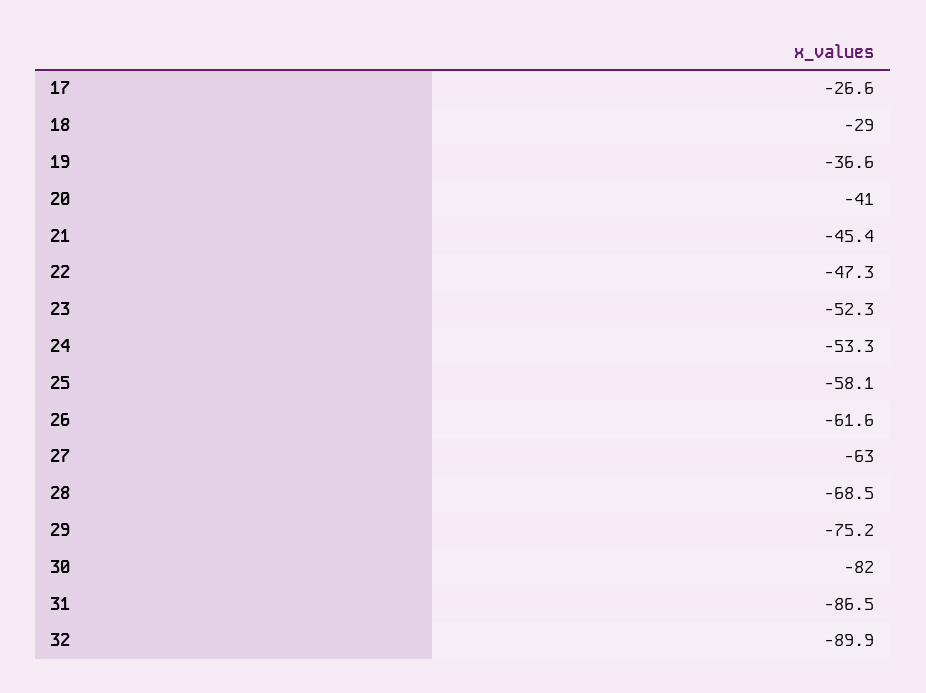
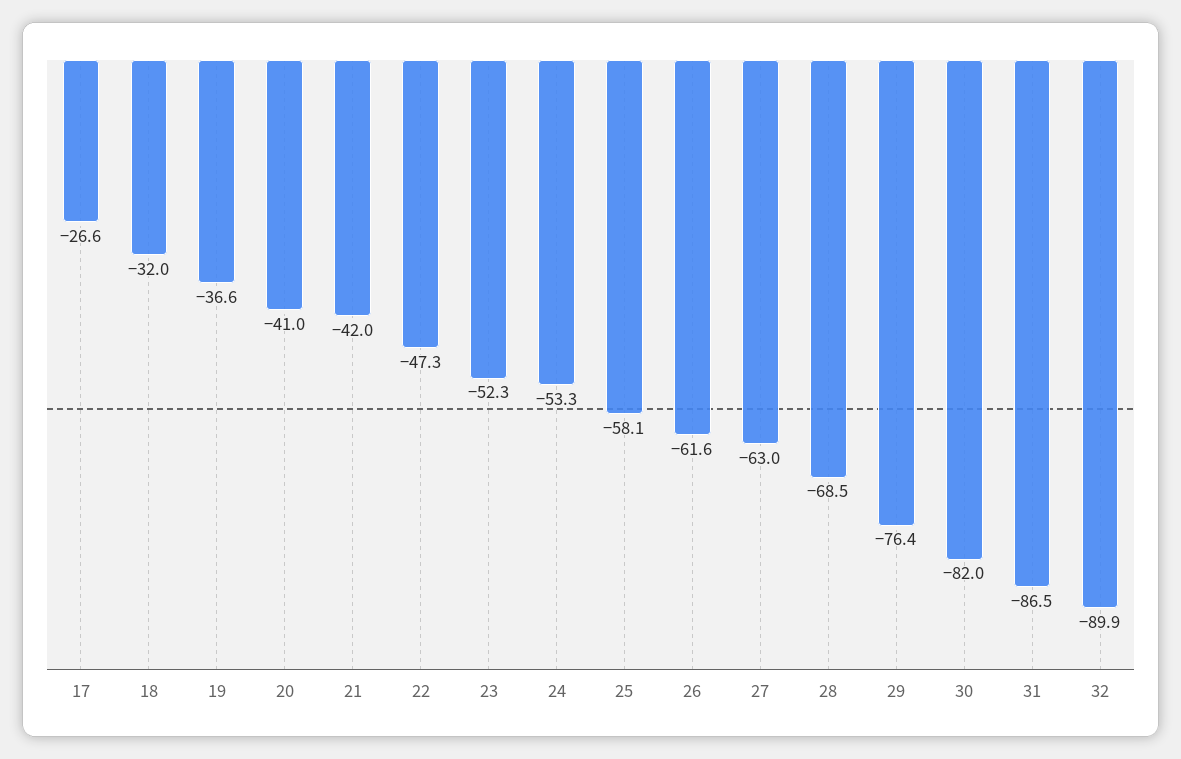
  {
    "17": -26.6,
-   "18": -29,
+   "18": -32,
    "19": -36.6,
    "20": -41,
-   "21": -45.4,
+   "21": -42,
    "22": -47.3,
    "23": -52.3,
    "24": -53.3,
    "25": -58.1,
    "26": -61.6,
    "27": -63,
    "28": -68.5,
-   "29": -75.2,
+   "29": -76.4,
    "30": -82,
    "31": -86.5,
    "32": -89.9
  }

